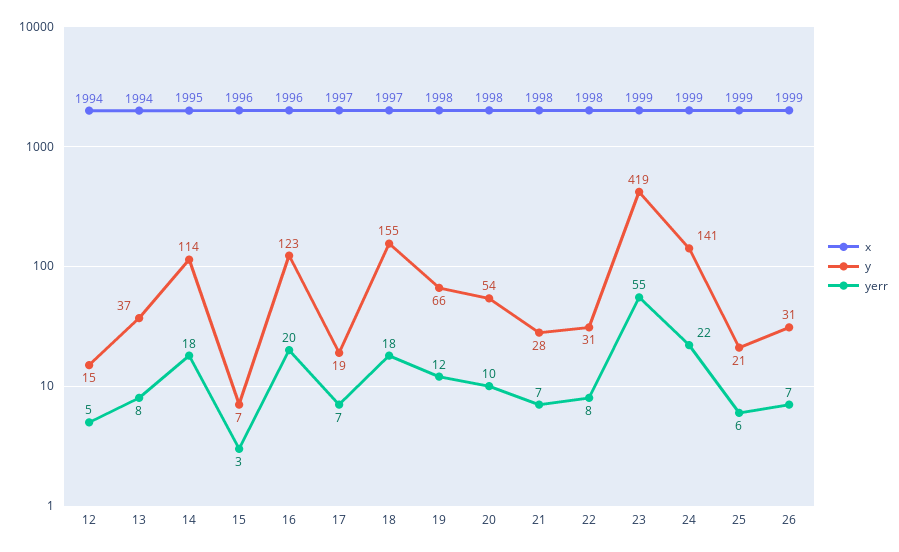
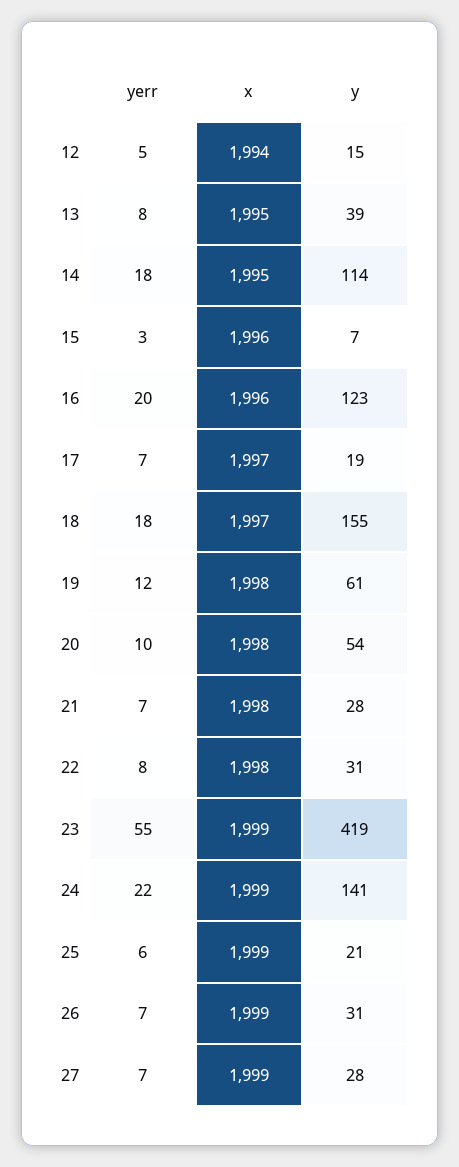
  {
    "x": {
      "12": 1994,
-     "13": 1994,
+     "13": 1995,
      "14": 1995,
      "15": 1996,
      "16": 1996,
      "17": 1997,
      "18": 1997,
      "19": 1998,
      "20": 1998,
      "21": 1998,
      "22": 1998,
      "23": 1999,
      "24": 1999,
      "25": 1999,
-     "26": 1999
+     "26": 1999,
+     "27": 1999
    },
    "y": {
      "12": 15,
-     "13": 37,
+     "13": 39,
      "14": 114,
      "15": 7,
      "16": 123,
      "17": 19,
      "18": 155,
-     "19": 66,
+     "19": 61,
      "20": 54,
      "21": 28,
      "22": 31,
      "23": 419,
      "24": 141,
      "25": 21,
-     "26": 31
+     "26": 31,
+     "27": 28
    },
    "yerr": {
      "12": 5,
      "13": 8,
      "14": 18,
      "15": 3,
      "16": 20,
      "17": 7,
      "18": 18,
      "19": 12,
      "20": 10,
      "21": 7,
      "22": 8,
      "23": 55,
      "24": 22,
      "25": 6,
-     "26": 7
+     "26": 7,
+     "27": 7
    }
  }

